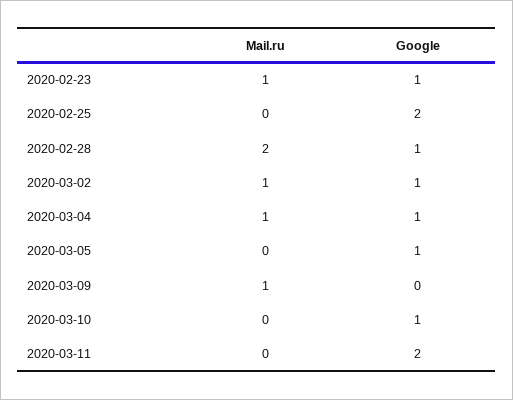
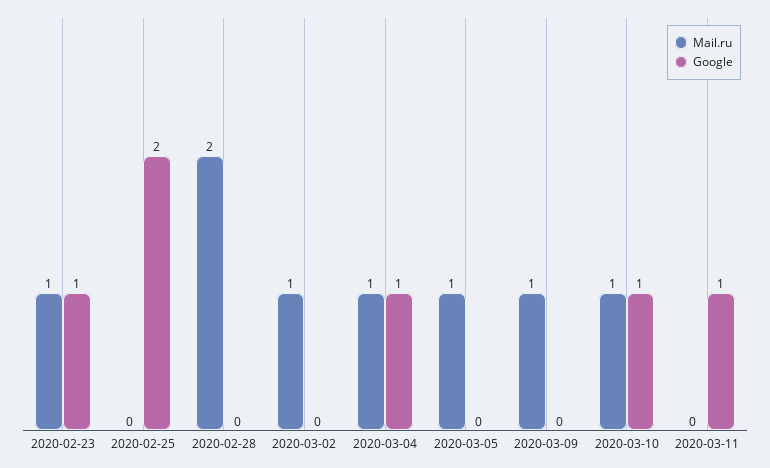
  {
    "Mail.ru": {
      "2020-02-23": 1,
      "2020-02-25": 0,
      "2020-02-28": 2,
      "2020-03-02": 1,
      "2020-03-04": 1,
-     "2020-03-05": 0,
+     "2020-03-05": 1,
      "2020-03-09": 1,
-     "2020-03-10": 0,
+     "2020-03-10": 1,
      "2020-03-11": 0
    },
    "Google": {
      "2020-02-23": 1,
      "2020-02-25": 2,
-     "2020-02-28": 1,
+     "2020-02-28": 0,
-     "2020-03-02": 1,
+     "2020-03-02": 0,
      "2020-03-04": 1,
-     "2020-03-05": 1,
+     "2020-03-05": 0,
      "2020-03-09": 0,
      "2020-03-10": 1,
-     "2020-03-11": 2
+     "2020-03-11": 1
    }
  }

